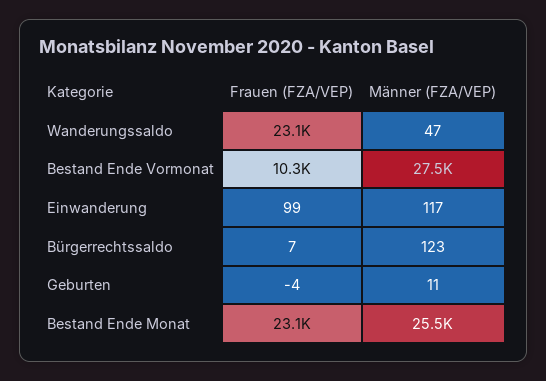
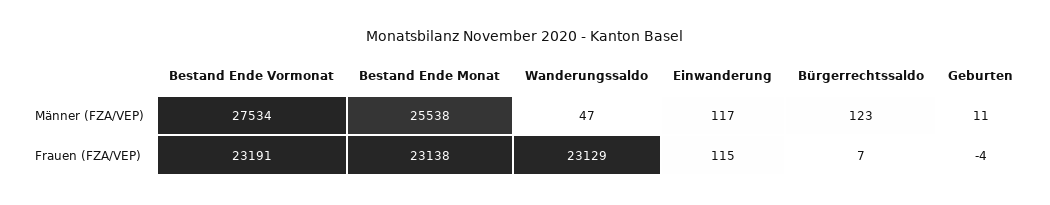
  {
    "Frauen (FZA/VEP)": {
      "Wanderungssaldo": 23129,
-     "Bestand Ende Vormonat": 10300,
+     "Bestand Ende Vormonat": 23191,
-     "Einwanderung": 99,
+     "Einwanderung": 115,
      "Bürgerrechtssaldo": 7,
      "Geburten": -4,
      "Bestand Ende Monat": 23138
    },
    "Männer (FZA/VEP)": {
      "Wanderungssaldo": 47,
      "Bestand Ende Vormonat": 27534,
      "Einwanderung": 117,
      "Bürgerrechtssaldo": 123,
      "Geburten": 11,
      "Bestand Ende Monat": 25538
    }
  }

